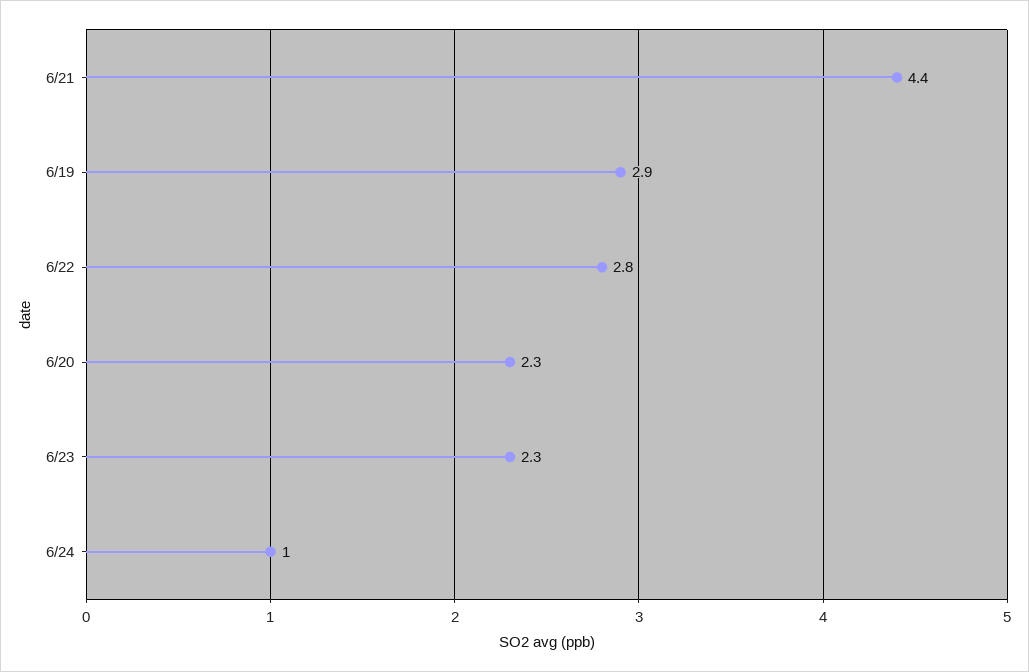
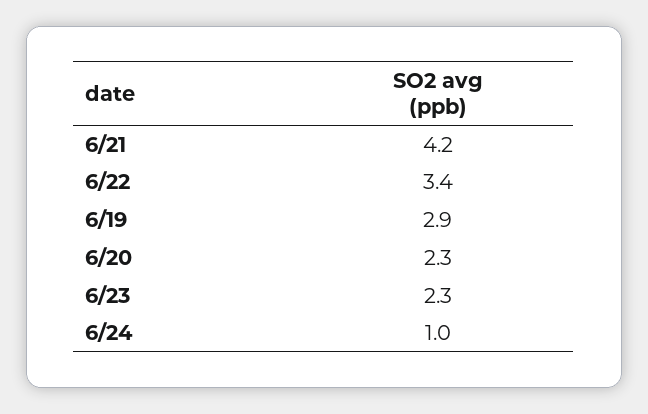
  {
-   "6/21": 4.4,
+   "6/21": 4.2,
    "6/19": 2.9,
-   "6/22": 2.8,
+   "6/22": 3.4,
    "6/20": 2.3,
    "6/23": 2.3,
    "6/24": 1
  }

